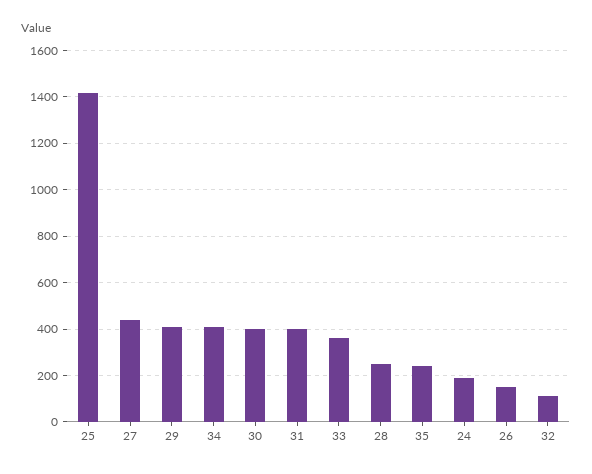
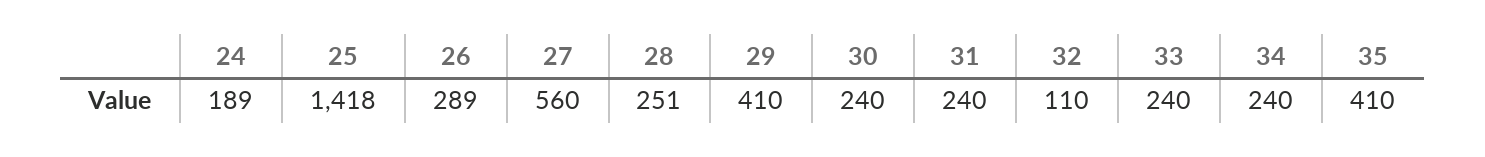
  {
    "25": 1418,
-   "27": 450,
+   "27": 560,
    "29": 410,
-   "34": 400,
+   "34": 240,
-   "30": 400,
+   "30": 240,
-   "31": 400,
+   "31": 240,
-   "33": 350,
+   "33": 240,
    "28": 251,
-   "35": 250,
+   "35": 410,
    "24": 189,
-   "26": 150,
+   "26": 289,
    "32": 110
  }

